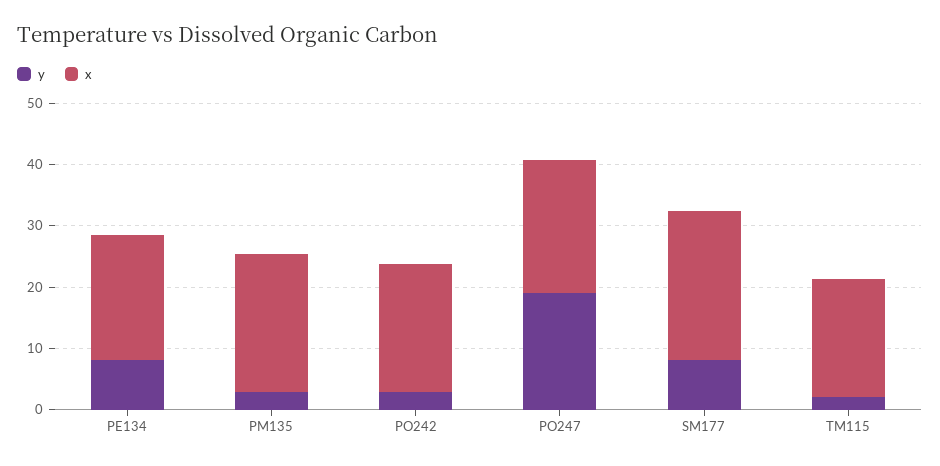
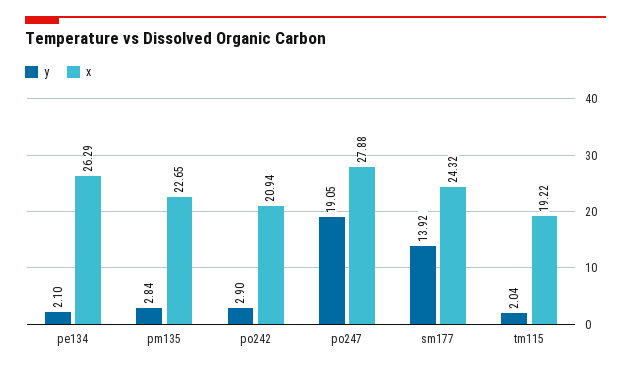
  {
    "y": {
-     "PE134": 8,
+     "PE134": 2.1,
      "PM135": 2.84,
      "PO242": 2.9,
      "PO247": 19.05,
-     "SM177": 8,
+     "SM177": 13.92,
      "TM115": 2.04
    },
    "x": {
-     "PE134": 20,
+     "PE134": 26.29,
      "PM135": 22.65,
      "PO242": 20.94,
-     "PO247": 22,
+     "PO247": 27.88,
      "SM177": 24.32,
      "TM115": 19.22
    }
  }

